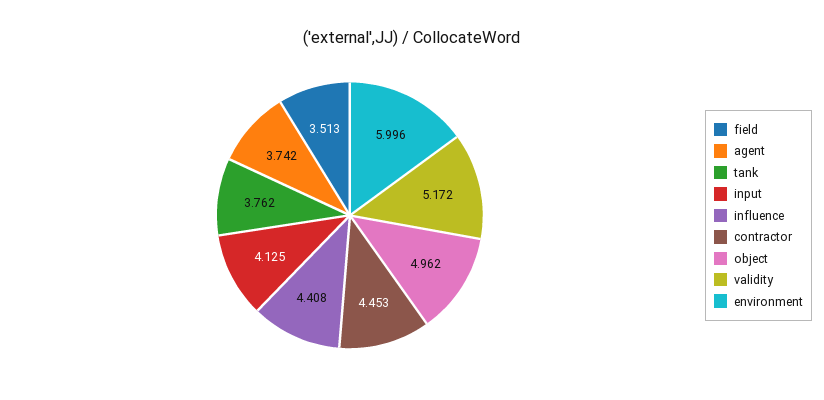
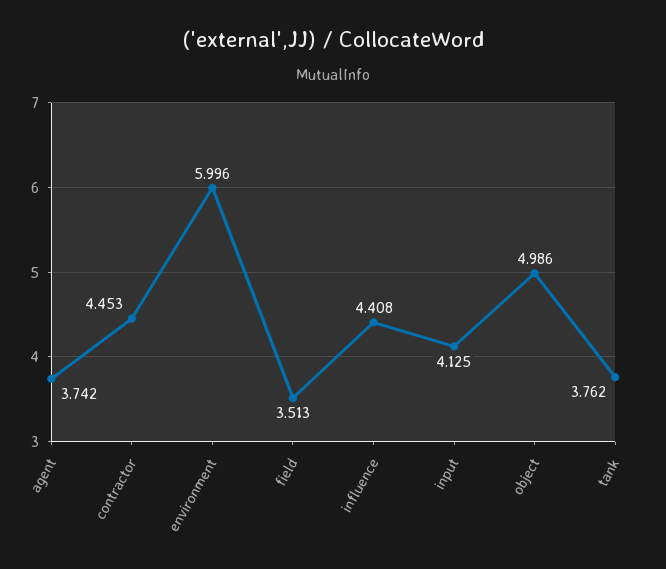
  {
    "field": 3.513,
    "agent": 3.742,
    "tank": 3.762,
    "input": 4.125,
    "influence": 4.408,
    "contractor": 4.453,
-   "object": 4.962,
+   "object": 4.986,
-   "validity": 5.172,
    "environment": 5.996
  }

